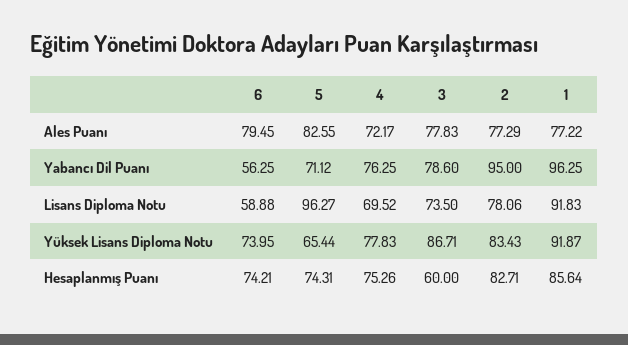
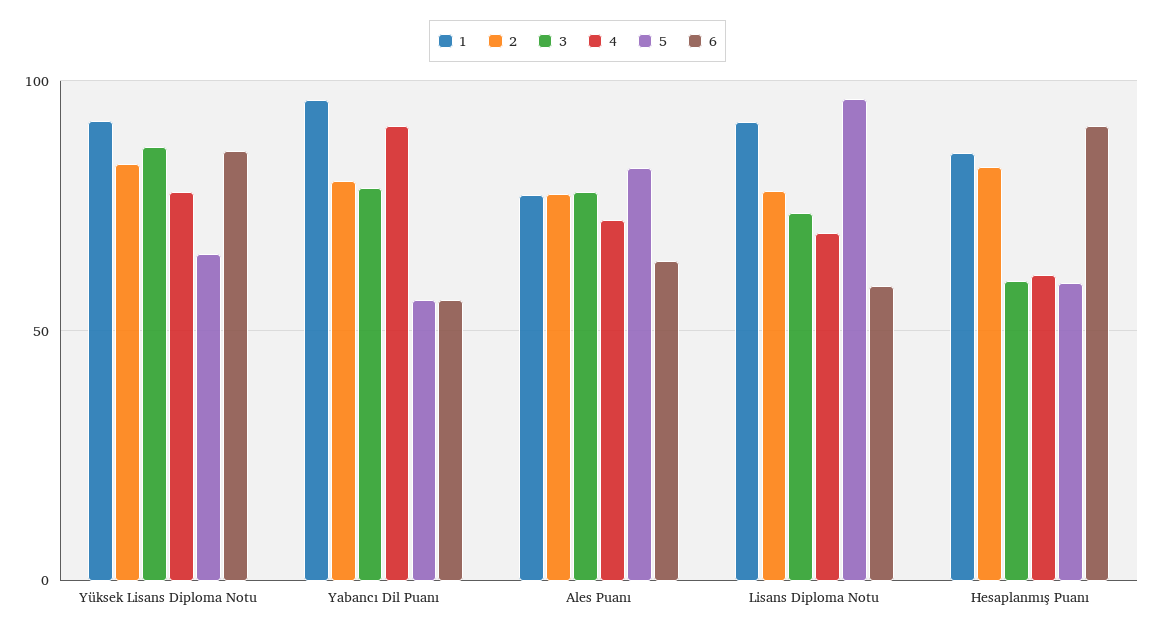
  {
    "6": {
-     "Ales Puanı": 79.45,
+     "Ales Puanı": 65,
      "Yabancı Dil Puanı": 56.25,
      "Lisans Diploma Notu": 58.88,
-     "Yüksek Lisans Diploma Notu": 73.95,
+     "Yüksek Lisans Diploma Notu": 85,
-     "Hesaplanmış Puanı": 74.21
+     "Hesaplanmış Puanı": 90
    },
    "5": {
      "Ales Puanı": 82.55,
-     "Yabancı Dil Puanı": 71.12,
+     "Yabancı Dil Puanı": 55,
      "Lisans Diploma Notu": 96.27,
      "Yüksek Lisans Diploma Notu": 65.44,
-     "Hesaplanmış Puanı": 74.31
+     "Hesaplanmış Puanı": 60
    },
    "4": {
      "Ales Puanı": 72.17,
-     "Yabancı Dil Puanı": 76.25,
+     "Yabancı Dil Puanı": 90,
      "Lisans Diploma Notu": 69.52,
      "Yüksek Lisans Diploma Notu": 77.83,
-     "Hesaplanmış Puanı": 75.26
+     "Hesaplanmış Puanı": 60
    },
    "3": {
      "Ales Puanı": 77.83,
      "Yabancı Dil Puanı": 78.6,
      "Lisans Diploma Notu": 73.5,
      "Yüksek Lisans Diploma Notu": 86.71,
      "Hesaplanmış Puanı": 60
    },
    "2": {
      "Ales Puanı": 77.29,
-     "Yabancı Dil Puanı": 95,
+     "Yabancı Dil Puanı": 80,
      "Lisans Diploma Notu": 78.06,
      "Yüksek Lisans Diploma Notu": 83.43,
      "Hesaplanmış Puanı": 82.71
    },
    "1": {
      "Ales Puanı": 77.22,
      "Yabancı Dil Puanı": 96.25,
      "Lisans Diploma Notu": 91.83,
      "Yüksek Lisans Diploma Notu": 91.87,
      "Hesaplanmış Puanı": 85.64
    }
  }

